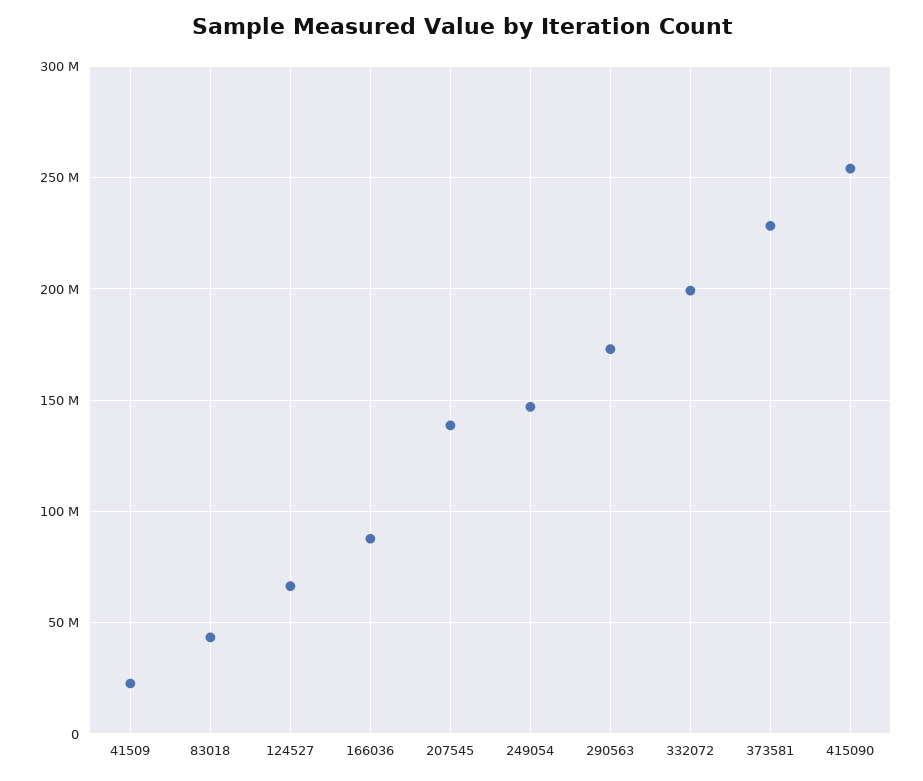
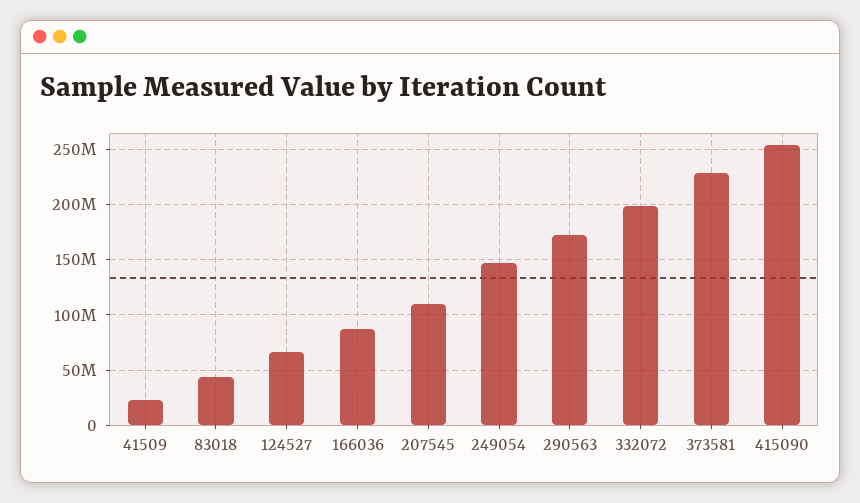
  {
    "41509": 25000000,
    "83018": 45000000,
    "124527": 65000000,
    "166036": 90000000,
-   "207545": 140000000,
+   "207545": 110000000,
    "249054": 145000000,
    "290563": 175000000,
    "332072": 200000000,
    "373581": 230000000,
    "415090": 255000000
  }

